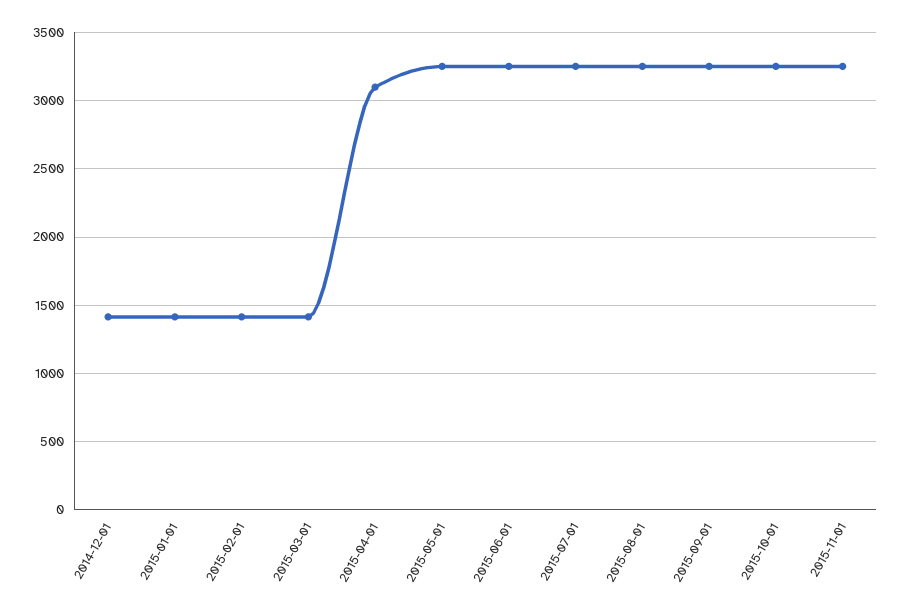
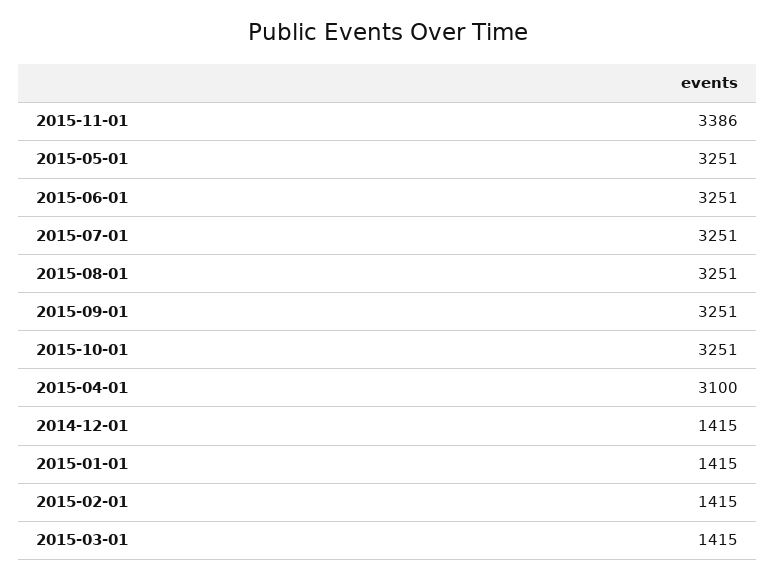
  {
    "2014-12-01": 1415,
    "2015-01-01": 1415,
    "2015-02-01": 1415,
    "2015-03-01": 1415,
    "2015-04-01": 3100,
    "2015-05-01": 3251,
    "2015-06-01": 3251,
    "2015-07-01": 3251,
    "2015-08-01": 3251,
    "2015-09-01": 3251,
    "2015-10-01": 3251,
-   "2015-11-01": 3250
+   "2015-11-01": 3386
  }

